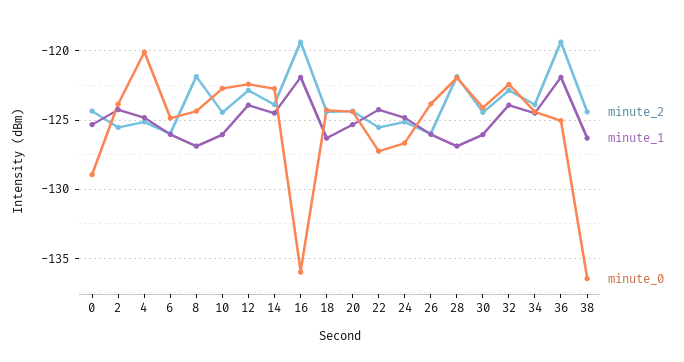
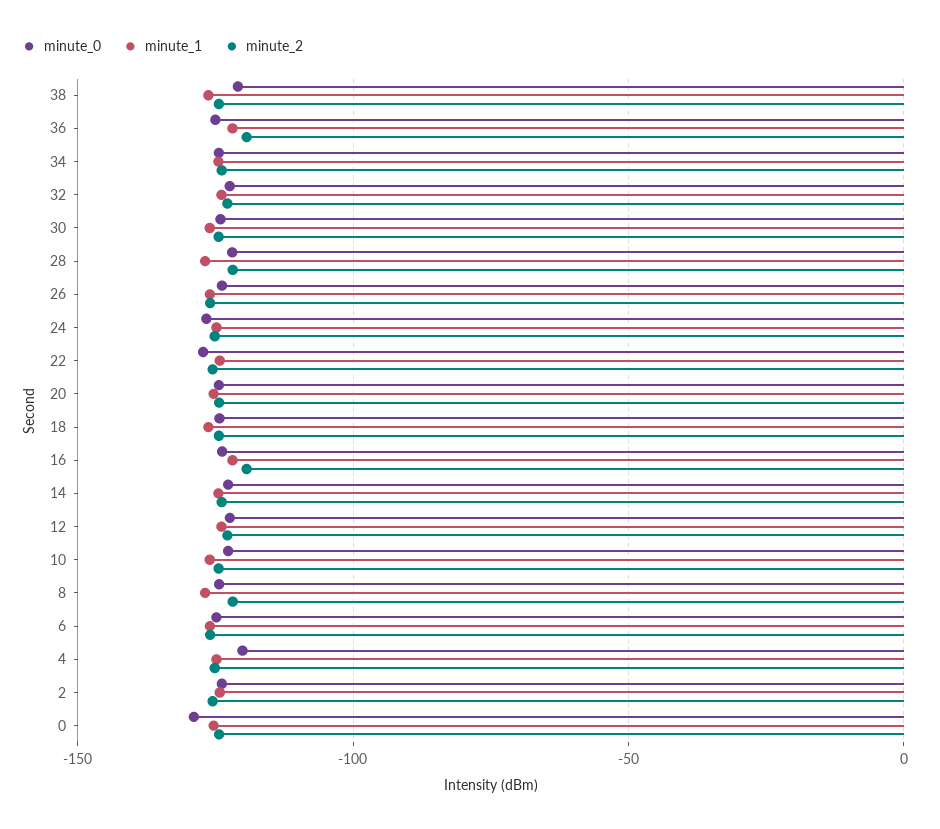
  {
    "minute_2": {
      "0": -124.5,
      "2": -125.5,
      "4": -125,
      "6": -126,
      "8": -122,
      "10": -124.5,
      "12": -123,
      "14": -124,
      "16": -119.5,
      "18": -124.5,
      "20": -124.5,
      "22": -125.5,
      "24": -125,
      "26": -126,
      "28": -122,
      "30": -124.5,
      "32": -123,
      "34": -124,
      "36": -119.5,
      "38": -124.5
    },
    "minute_1": {
      "0": -125.5,
      "2": -124,
      "4": -125,
      "6": -126,
      "8": -127,
      "10": -126,
      "12": -124,
      "14": -124.5,
      "16": -122,
      "18": -126.5,
      "20": -125.5,
      "22": -124,
      "24": -125,
      "26": -126,
      "28": -127,
      "30": -126,
      "32": -124,
      "34": -124.5,
      "36": -122,
      "38": -126.5
    },
    "minute_0": {
      "0": -129,
      "2": -124,
      "4": -120,
      "6": -125,
      "8": -124.5,
      "10": -122.5,
      "12": -122.5,
      "14": -122.5,
-     "16": -136,
+     "16": -125,
      "18": -124.5,
      "20": -124.5,
      "22": -127.5,
      "24": -126.5,
      "26": -124,
      "28": -122,
      "30": -124,
      "32": -122.5,
      "34": -124.5,
      "36": -125,
-     "38": -136.5
+     "38": -120
    }
  }

